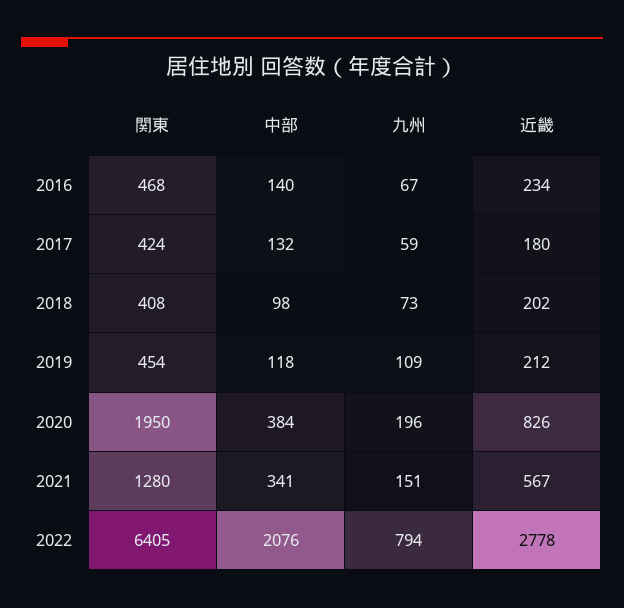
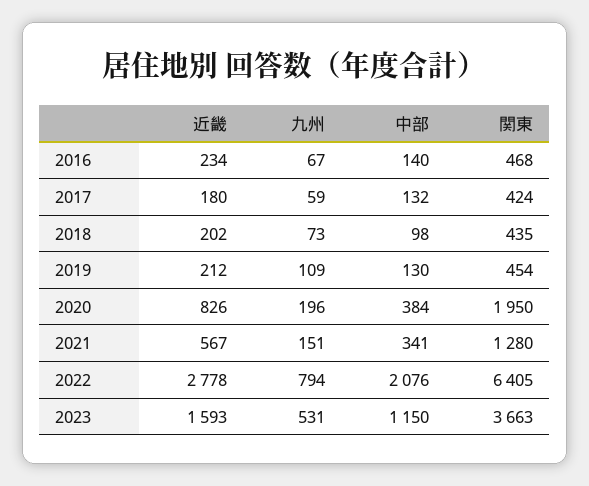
  {
    "関東": {
      "2016": 468,
      "2017": 424,
-     "2018": 408,
+     "2018": 435,
      "2019": 454,
      "2020": 1950,
      "2021": 1280,
-     "2022": 6405
+     "2022": 6405,
+     "2023": 3663
    },
    "中部": {
      "2016": 140,
      "2017": 132,
      "2018": 98,
-     "2019": 118,
+     "2019": 130,
      "2020": 384,
      "2021": 341,
-     "2022": 2076
+     "2022": 2076,
+     "2023": 1150
    },
    "九州": {
      "2016": 67,
      "2017": 59,
      "2018": 73,
      "2019": 109,
      "2020": 196,
      "2021": 151,
-     "2022": 794
+     "2022": 794,
+     "2023": 531
    },
    "近畿": {
      "2016": 234,
      "2017": 180,
      "2018": 202,
      "2019": 212,
      "2020": 826,
      "2021": 567,
-     "2022": 2778
+     "2022": 2778,
+     "2023": 1593
    }
  }

